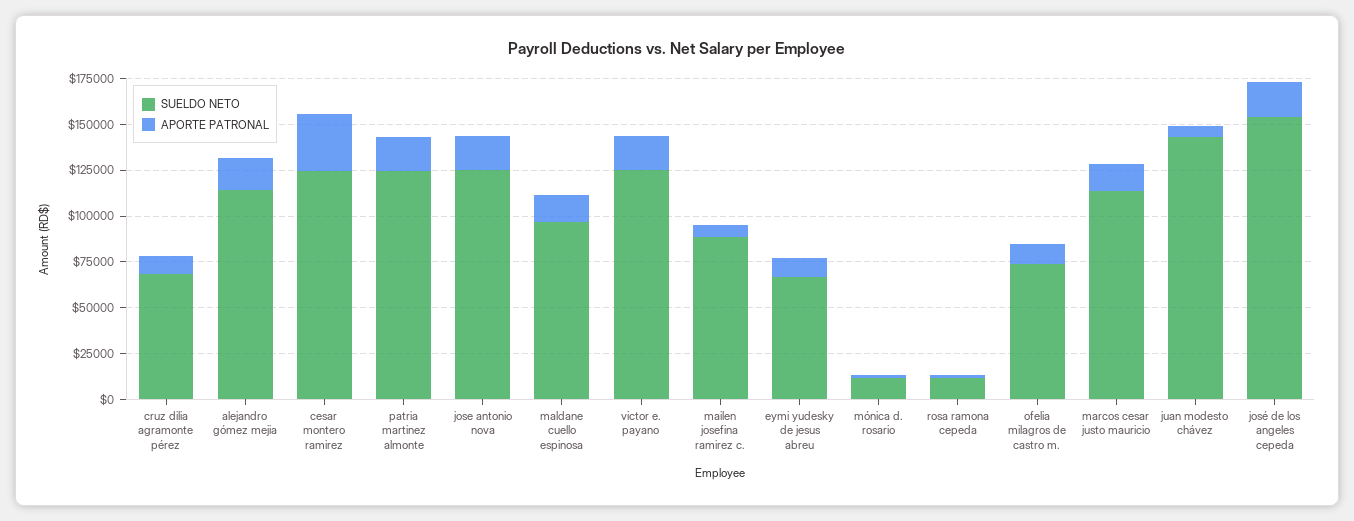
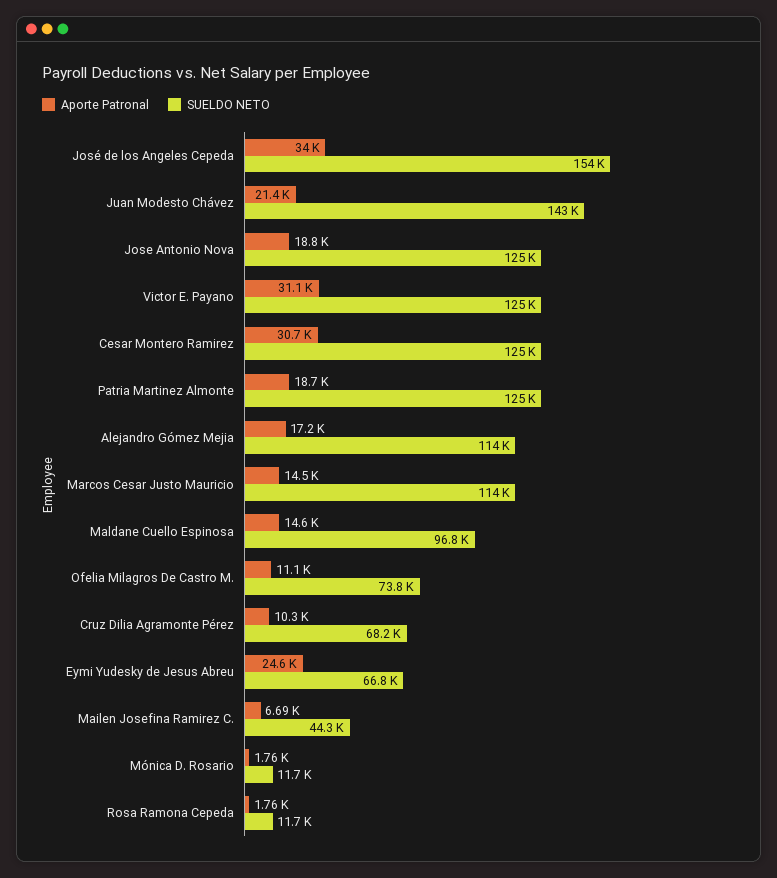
  {
    "SUELDO NETO": {
      "cruz dilia agramonte pérez": 68200,
      "alejandro gómez mejia": 114000,
      "cesar montero ramirez": 125000,
      "patria martinez almonte": 125000,
      "jose antonio nova": 125000,
      "maldane cuello espinosa": 96800,
      "victor e. payano": 125000,
-     "mailen josefina ramirez c.": 90000,
+     "mailen josefina ramirez c.": 44300,
      "eymi yudesky de jesus abreu": 66800,
      "mónica d. rosario": 11700,
      "rosa ramona cepeda": 11700,
      "ofelia milagros de castro m.": 73800,
      "marcos cesar justo mauricio": 114000,
      "juan modesto chávez": 143000,
      "josé de los angeles cepeda": 154000
    },
    "APORTE PATRONAL": {
      "cruz dilia agramonte pérez": 10300,
      "alejandro gómez mejia": 17200,
      "cesar montero ramirez": 30700,
      "patria martinez almonte": 18700,
      "jose antonio nova": 18800,
      "maldane cuello espinosa": 14600,
-     "victor e. payano": 20000,
+     "victor e. payano": 31100,
      "mailen josefina ramirez c.": 6690,
-     "eymi yudesky de jesus abreu": 10000,
+     "eymi yudesky de jesus abreu": 24600,
      "mónica d. rosario": 1760,
      "rosa ramona cepeda": 1760,
      "ofelia milagros de castro m.": 11100,
      "marcos cesar justo mauricio": 14500,
-     "juan modesto chávez": 5000,
+     "juan modesto chávez": 21400,
-     "josé de los angeles cepeda": 20000
+     "josé de los angeles cepeda": 34000
    }
  }

